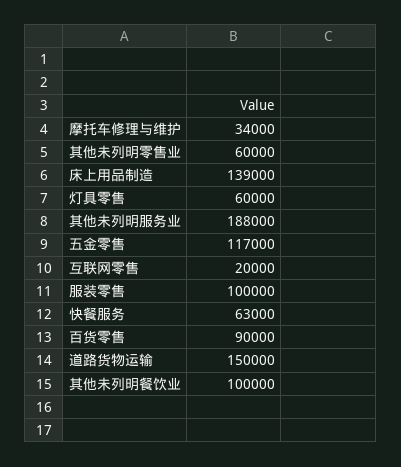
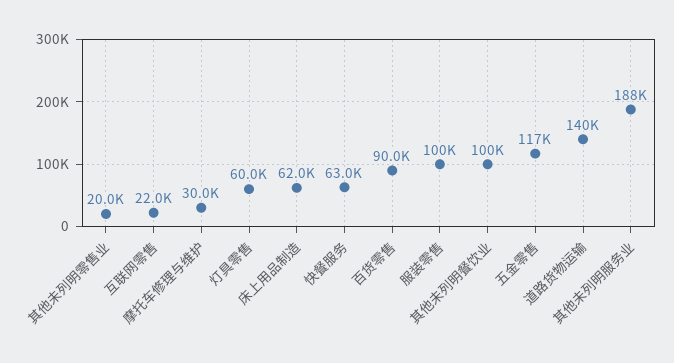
  {
-   "摩托车修理与维护": 34000,
+   "摩托车修理与维护": 30000,
-   "其他未列明零售业": 60000,
+   "其他未列明零售业": 20000,
-   "床上用品制造": 139000,
+   "床上用品制造": 62000,
    "灯具零售": 60000,
    "其他未列明服务业": 188000,
    "五金零售": 117000,
-   "互联网零售": 20000,
+   "互联网零售": 22000,
    "服装零售": 100000,
    "快餐服务": 63000,
    "百货零售": 90000,
-   "道路货物运输": 150000,
+   "道路货物运输": 140000,
    "其他未列明餐饮业": 100000
  }

